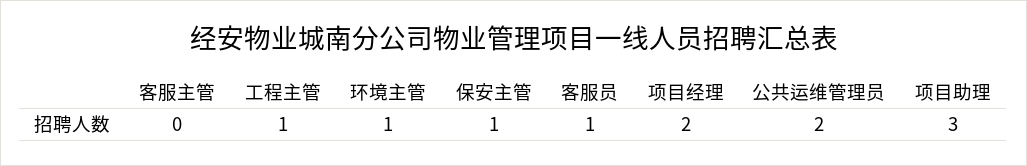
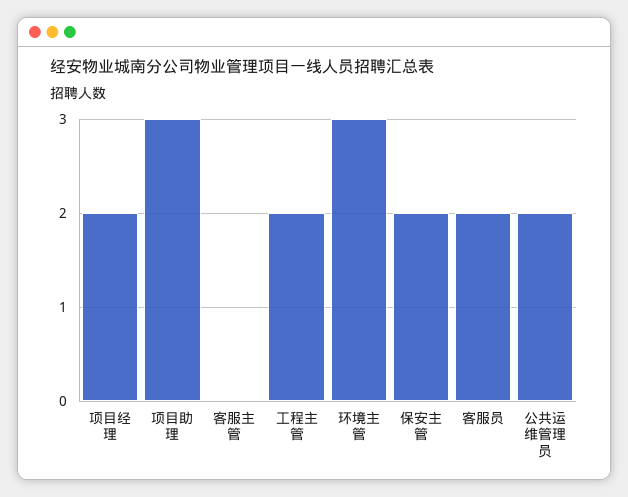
  {
    "客服主管": 0,
-   "工程主管": 1,
+   "工程主管": 2,
-   "环境主管": 1,
+   "环境主管": 3,
-   "保安主管": 1,
+   "保安主管": 2,
-   "客服员": 1,
+   "客服员": 2,
    "项目经理": 2,
    "公共运维管理员": 2,
    "项目助理": 3
  }

